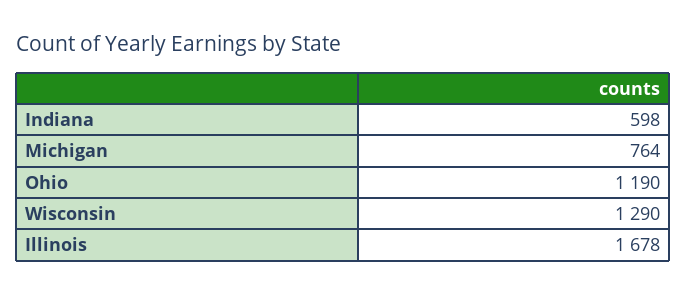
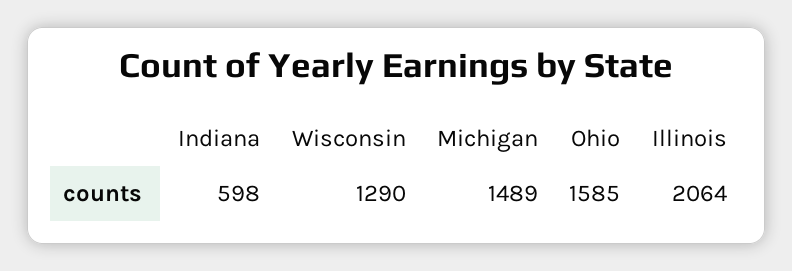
  {
    "Indiana": 598,
-   "Michigan": 764,
+   "Michigan": 1489,
-   "Ohio": 1190,
+   "Ohio": 1585,
    "Wisconsin": 1290,
-   "Illinois": 1678
+   "Illinois": 2064
  }

